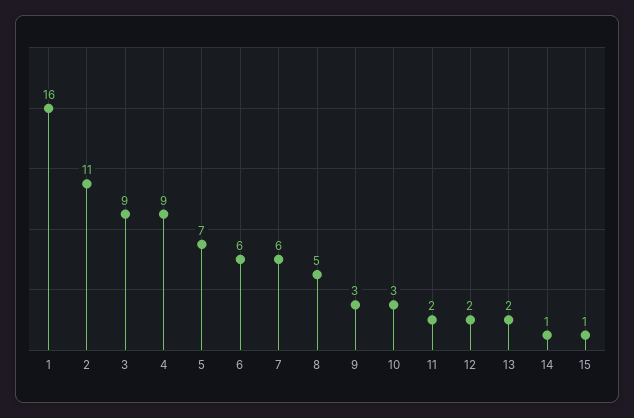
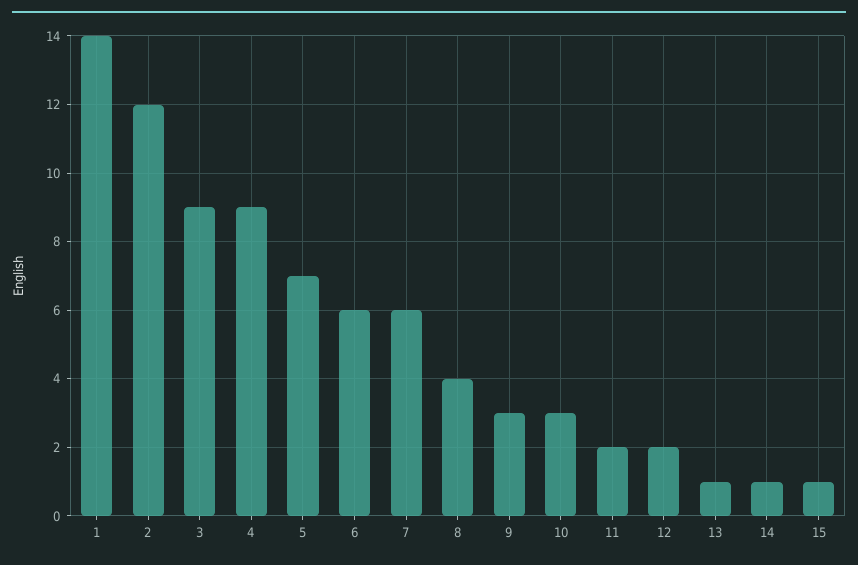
  {
-   "1": 16,
+   "1": 14,
-   "2": 11,
+   "2": 12,
    "3": 9,
    "4": 9,
    "5": 7,
    "6": 6,
    "7": 6,
-   "8": 5,
+   "8": 4,
    "9": 3,
    "10": 3,
    "11": 2,
    "12": 2,
-   "13": 2,
+   "13": 1,
    "14": 1,
    "15": 1
  }

